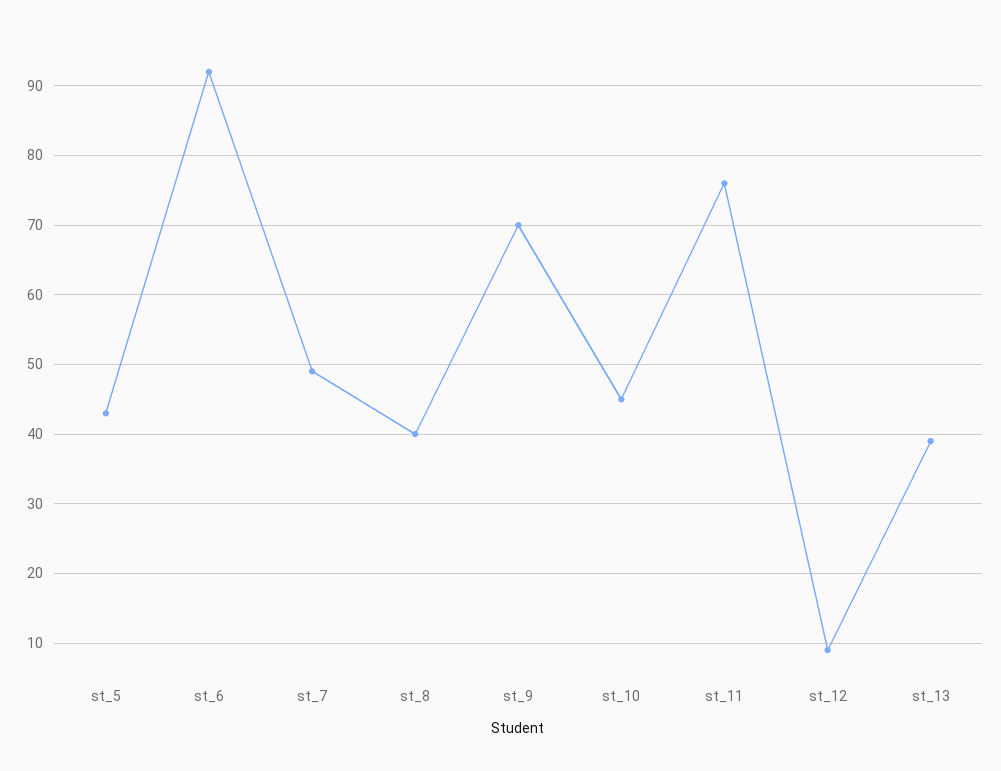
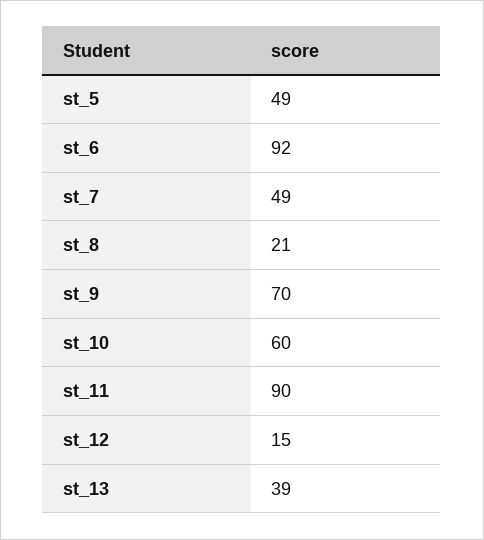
  {
-   "st_5": 43,
+   "st_5": 49,
    "st_6": 92,
    "st_7": 49,
-   "st_8": 40,
+   "st_8": 21,
    "st_9": 70,
-   "st_10": 45,
+   "st_10": 60,
-   "st_11": 76,
+   "st_11": 90,
-   "st_12": 9,
+   "st_12": 15,
    "st_13": 39
  }

